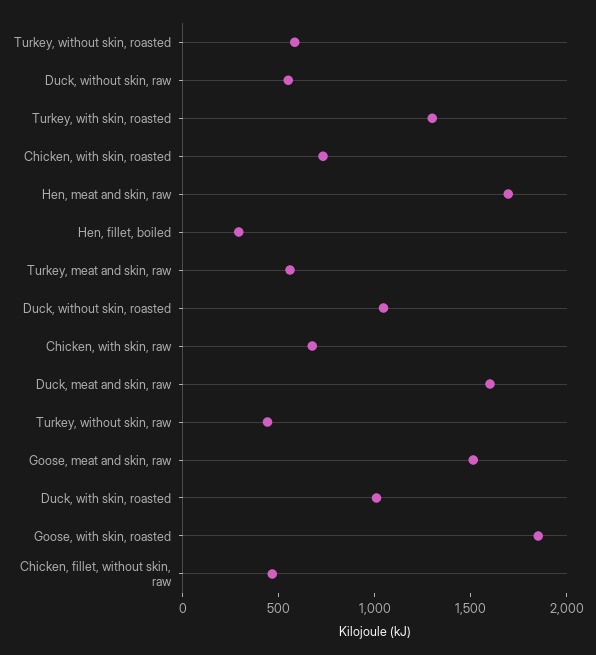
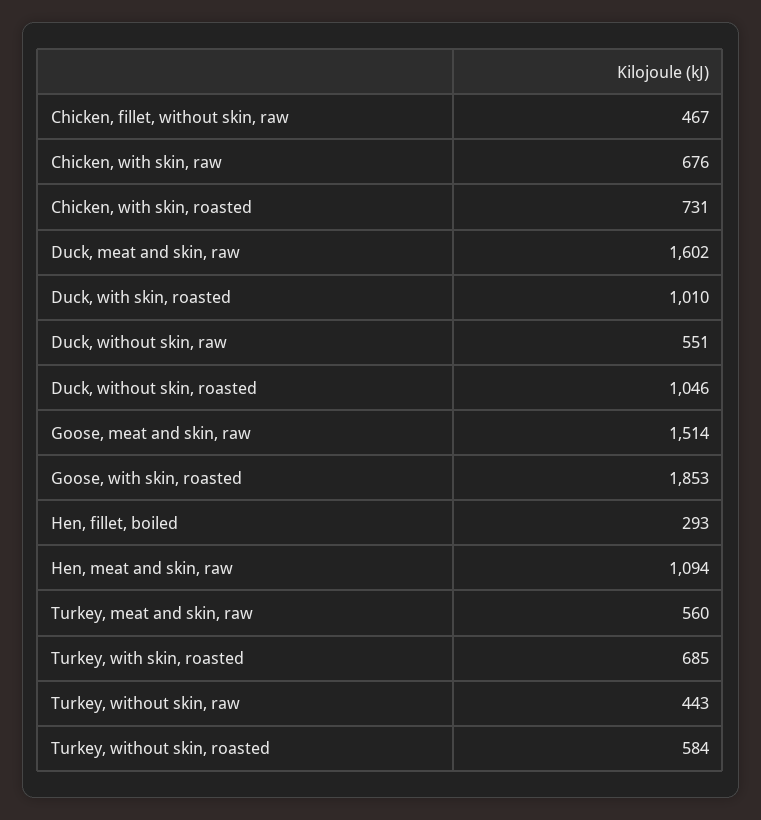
  {
    "Turkey, without skin, roasted": 584,
    "Duck, without skin, raw": 551,
-   "Turkey, with skin, roasted": 1300,
+   "Turkey, with skin, roasted": 685,
    "Chicken, with skin, roasted": 731,
-   "Hen, meat and skin, raw": 1700,
+   "Hen, meat and skin, raw": 1094,
    "Hen, fillet, boiled": 293,
    "Turkey, meat and skin, raw": 560,
    "Duck, without skin, roasted": 1046,
    "Chicken, with skin, raw": 676,
    "Duck, meat and skin, raw": 1602,
    "Turkey, without skin, raw": 443,
    "Goose, meat and skin, raw": 1514,
    "Duck, with skin, roasted": 1010,
    "Goose, with skin, roasted": 1853,
    "Chicken, fillet, without skin, raw": 467
  }

